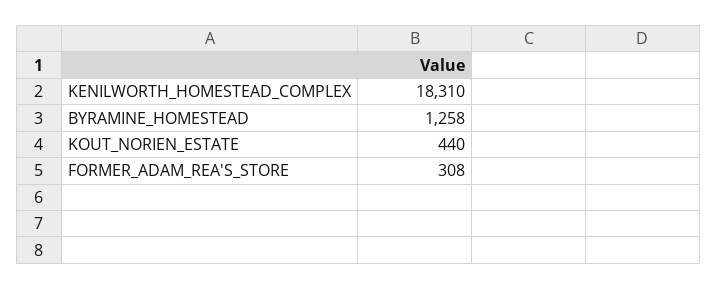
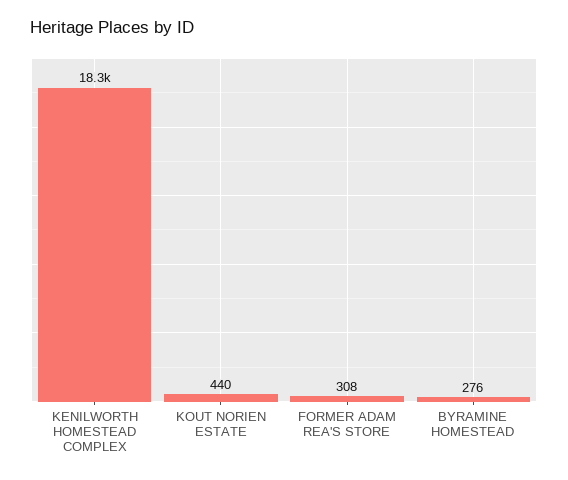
  {
    "KENILWORTH_HOMESTEAD_COMPLEX": 18310,
-   "BYRAMINE_HOMESTEAD": 1258,
+   "BYRAMINE_HOMESTEAD": 276,
    "KOUT_NORIEN_ESTATE": 440,
    "FORMER_ADAM_REA'S_STORE": 308
  }

